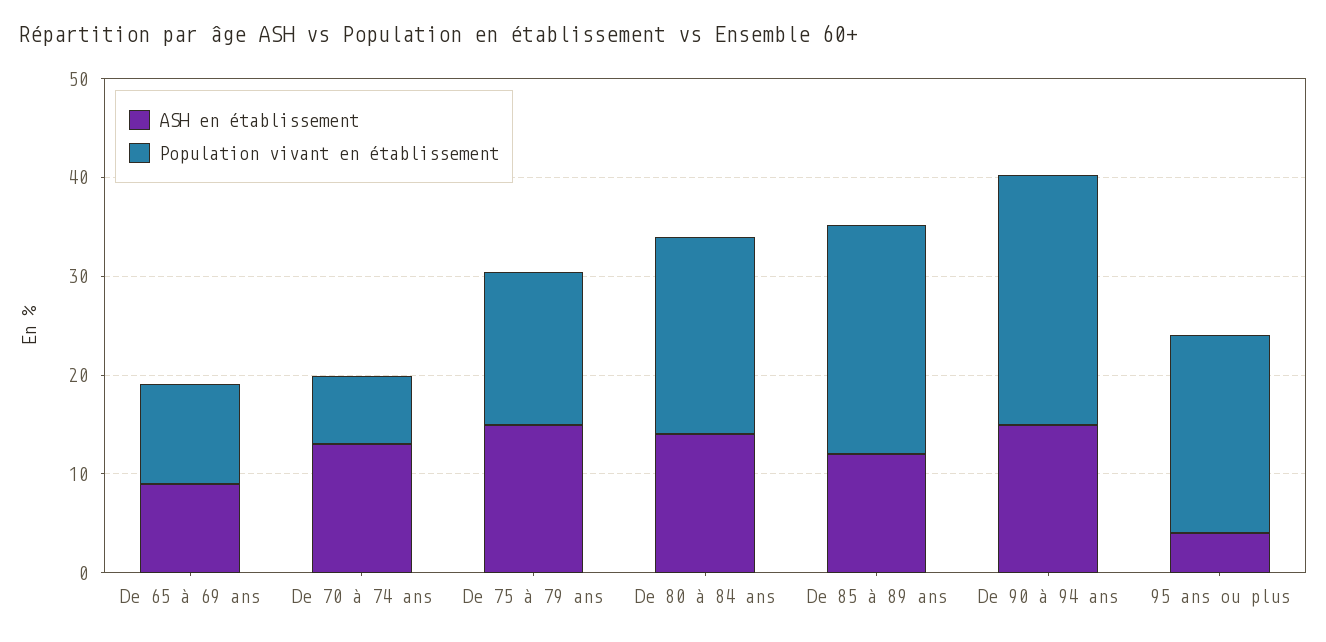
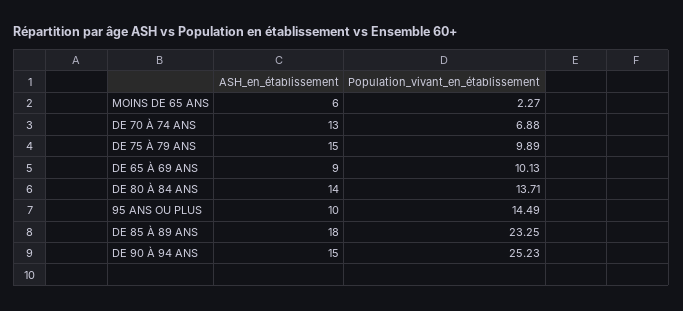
  {
    "ASH en établissement": {
      "De 65 à 69 ans": 9,
      "De 70 à 74 ans": 13,
      "De 75 à 79 ans": 15,
      "De 80 à 84 ans": 14,
-     "De 85 à 89 ans": 12,
+     "De 85 à 89 ans": 18,
      "De 90 à 94 ans": 15,
-     "95 ans ou plus": 4
+     "95 ans ou plus": 10,
+     "MOINS DE 65 ANS": 6
    },
    "Population vivant en établissement": {
      "De 65 à 69 ans": 10.13,
      "De 70 à 74 ans": 6.88,
-     "De 75 à 79 ans": 16,
+     "De 75 à 79 ans": 9.89,
-     "De 80 à 84 ans": 20,
+     "De 80 à 84 ans": 13.71,
      "De 85 à 89 ans": 23.25,
      "De 90 à 94 ans": 25.23,
-     "95 ans ou plus": 20
+     "95 ans ou plus": 14.49,
+     "MOINS DE 65 ANS": 2.27
    }
  }

